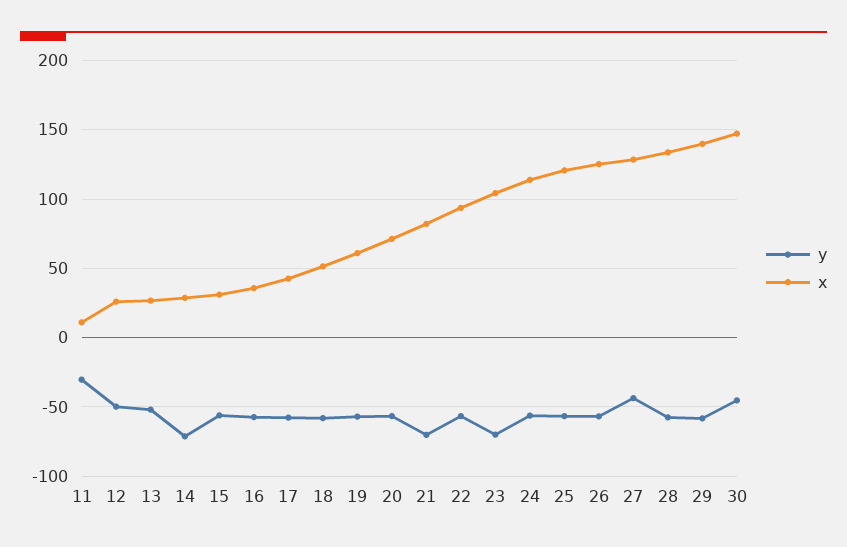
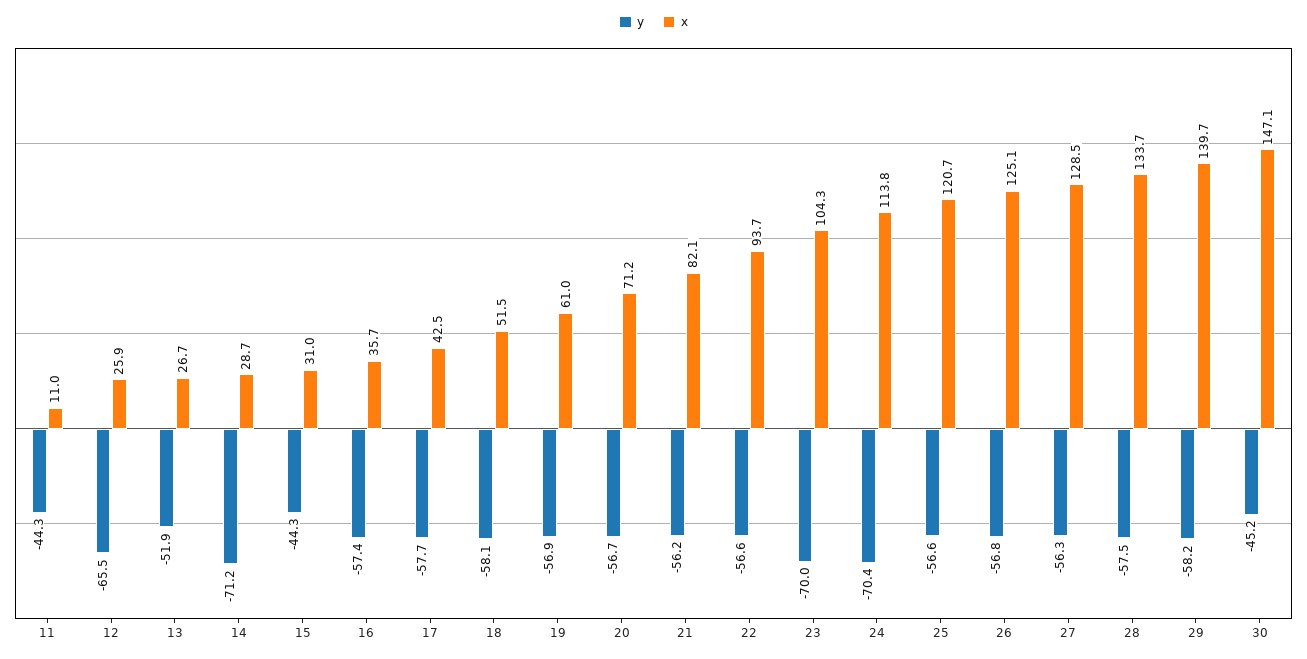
  {
    "y": {
-     "11": -30,
+     "11": -44.3,
-     "12": -50,
+     "12": -65.5,
      "13": -51.9,
      "14": -71.2,
-     "15": -55,
+     "15": -44.3,
      "16": -57.4,
      "17": -57.7,
      "18": -58.1,
      "19": -56.9,
      "20": -56.7,
-     "21": -70,
+     "21": -56.2,
      "22": -56.6,
      "23": -70,
-     "24": -55,
+     "24": -70.4,
      "25": -56.6,
      "26": -56.8,
-     "27": -45,
+     "27": -56.3,
      "28": -57.5,
      "29": -58.2,
      "30": -45.2
    },
    "x": {
      "11": 11,
      "12": 25.9,
      "13": 26.7,
      "14": 28.7,
      "15": 31,
      "16": 35.7,
      "17": 42.5,
      "18": 51.5,
      "19": 61,
      "20": 71.2,
      "21": 82.1,
      "22": 93.7,
      "23": 104.3,
      "24": 113.8,
      "25": 120.7,
      "26": 125.1,
      "27": 128.5,
      "28": 133.7,
      "29": 139.7,
      "30": 147.1
    }
  }

